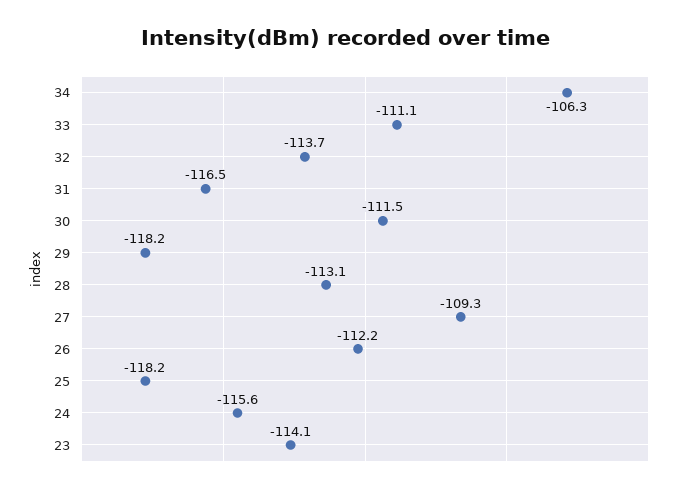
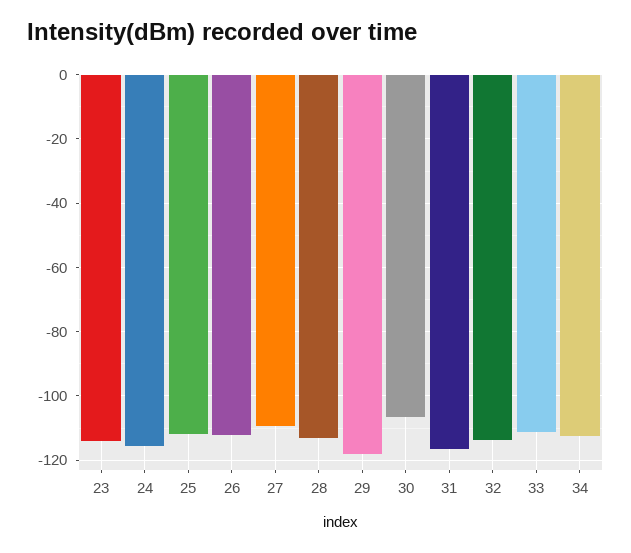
  {
-   "34": -106.3,
+   "34": -112,
    "33": -111.1,
    "32": -113.7,
    "31": -116.5,
-   "30": -111.5,
+   "30": -106,
    "29": -118.2,
    "28": -113.1,
    "27": -109.3,
    "26": -112.2,
-   "25": -118.2,
+   "25": -112,
    "24": -115.6,
    "23": -114.1
  }

